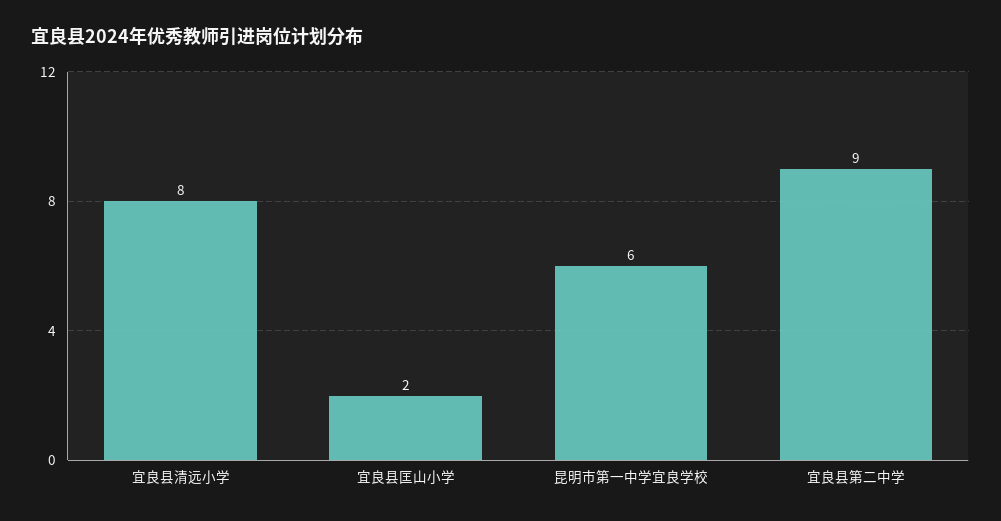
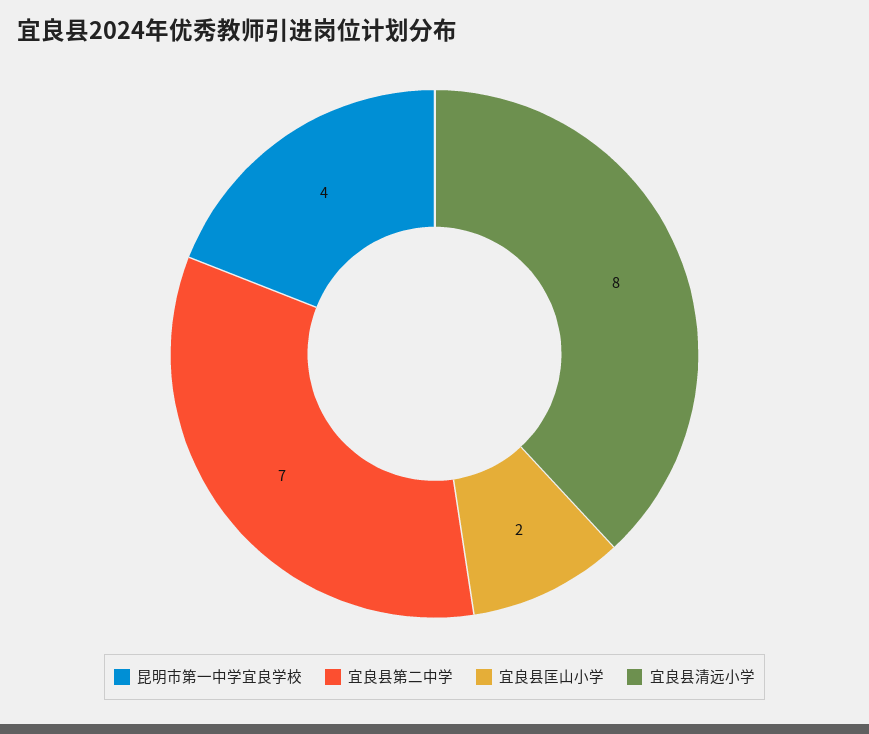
  {
    "宜良县清远小学": 8,
    "宜良县匡山小学": 2,
-   "昆明市第一中学宜良学校": 6,
+   "昆明市第一中学宜良学校": 4,
-   "宜良县第二中学": 9
+   "宜良县第二中学": 7
  }

